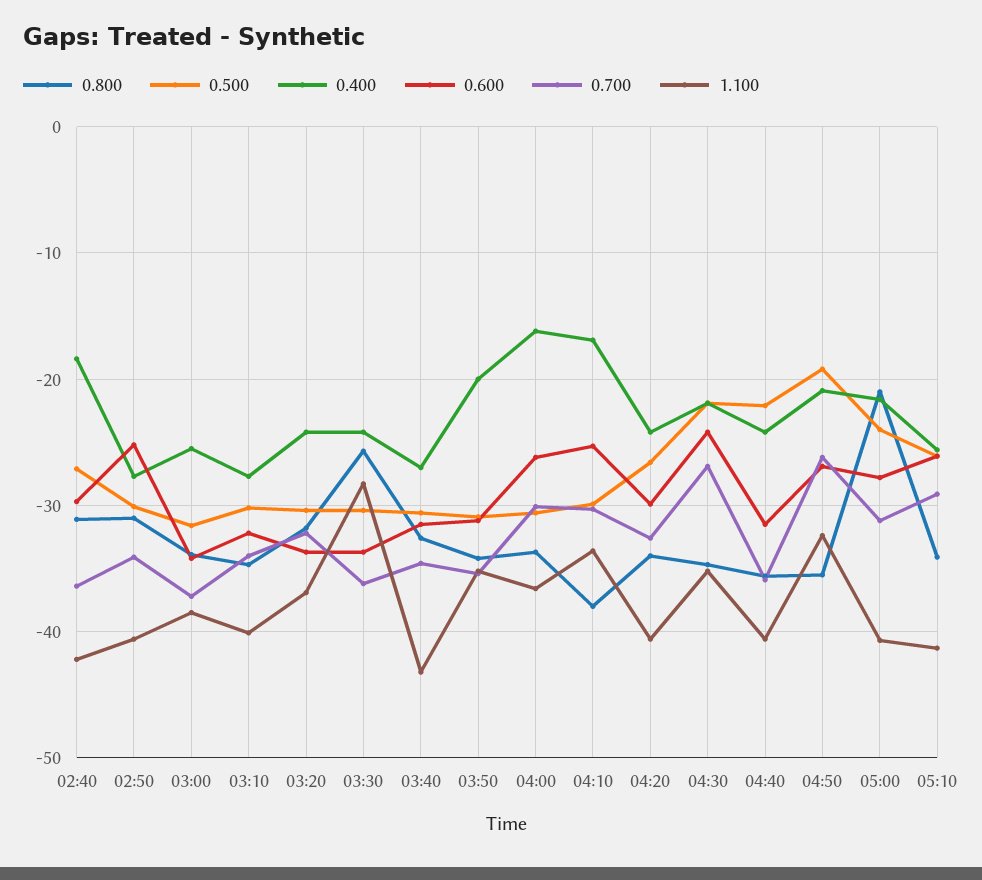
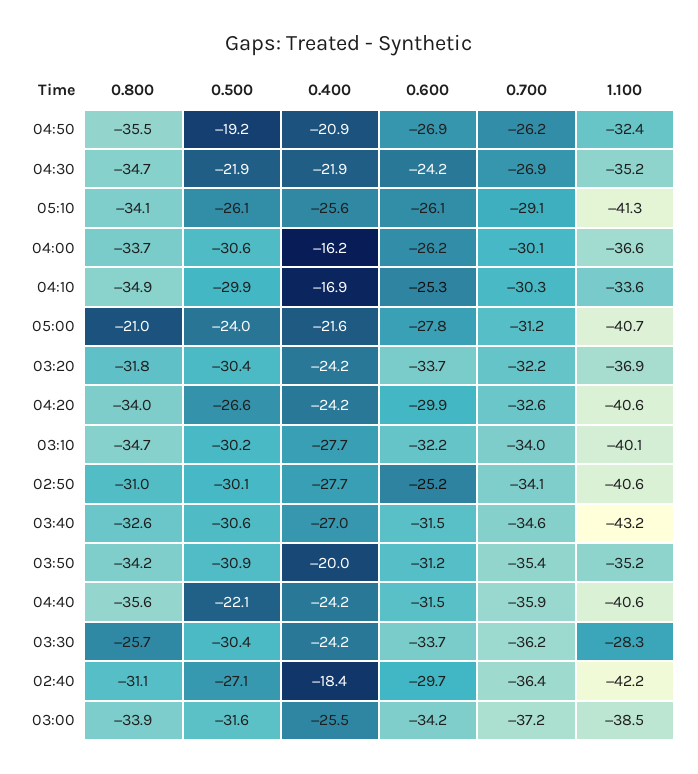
  {
    "0.800": {
      "02:40": -31.1,
      "02:50": -31,
      "03:00": -33.9,
      "03:10": -34.7,
      "03:20": -31.8,
      "03:30": -25.7,
      "03:40": -32.6,
      "03:50": -34.2,
      "04:00": -33.7,
-     "04:10": -38,
+     "04:10": -34.9,
      "04:20": -34,
      "04:30": -34.7,
      "04:40": -35.6,
      "04:50": -35.5,
      "05:00": -21,
      "05:10": -34.1
    },
    "0.500": {
      "02:40": -27.1,
      "02:50": -30.1,
      "03:00": -31.6,
      "03:10": -30.2,
      "03:20": -30.4,
      "03:30": -30.4,
      "03:40": -30.6,
      "03:50": -30.9,
      "04:00": -30.6,
      "04:10": -29.9,
      "04:20": -26.6,
      "04:30": -21.9,
      "04:40": -22.1,
      "04:50": -19.2,
      "05:00": -24,
      "05:10": -26.1
    },
    "0.400": {
      "02:40": -18.4,
      "02:50": -27.7,
      "03:00": -25.5,
      "03:10": -27.7,
      "03:20": -24.2,
      "03:30": -24.2,
      "03:40": -27,
      "03:50": -20,
      "04:00": -16.2,
      "04:10": -16.9,
      "04:20": -24.2,
      "04:30": -21.9,
      "04:40": -24.2,
      "04:50": -20.9,
      "05:00": -21.6,
      "05:10": -25.6
    },
    "0.600": {
      "02:40": -29.7,
      "02:50": -25.2,
      "03:00": -34.2,
      "03:10": -32.2,
      "03:20": -33.7,
      "03:30": -33.7,
      "03:40": -31.5,
      "03:50": -31.2,
      "04:00": -26.2,
      "04:10": -25.3,
      "04:20": -29.9,
      "04:30": -24.2,
      "04:40": -31.5,
      "04:50": -26.9,
      "05:00": -27.8,
      "05:10": -26.1
    },
    "0.700": {
      "02:40": -36.4,
      "02:50": -34.1,
      "03:00": -37.2,
      "03:10": -34,
      "03:20": -32.2,
      "03:30": -36.2,
      "03:40": -34.6,
      "03:50": -35.4,
      "04:00": -30.1,
      "04:10": -30.3,
      "04:20": -32.6,
      "04:30": -26.9,
      "04:40": -35.9,
      "04:50": -26.2,
      "05:00": -31.2,
      "05:10": -29.1
    },
    "1.100": {
      "02:40": -42.2,
      "02:50": -40.6,
      "03:00": -38.5,
      "03:10": -40.1,
      "03:20": -36.9,
      "03:30": -28.3,
      "03:40": -43.2,
      "03:50": -35.2,
      "04:00": -36.6,
      "04:10": -33.6,
      "04:20": -40.6,
      "04:30": -35.2,
      "04:40": -40.6,
      "04:50": -32.4,
      "05:00": -40.7,
      "05:10": -41.3
    }
  }

